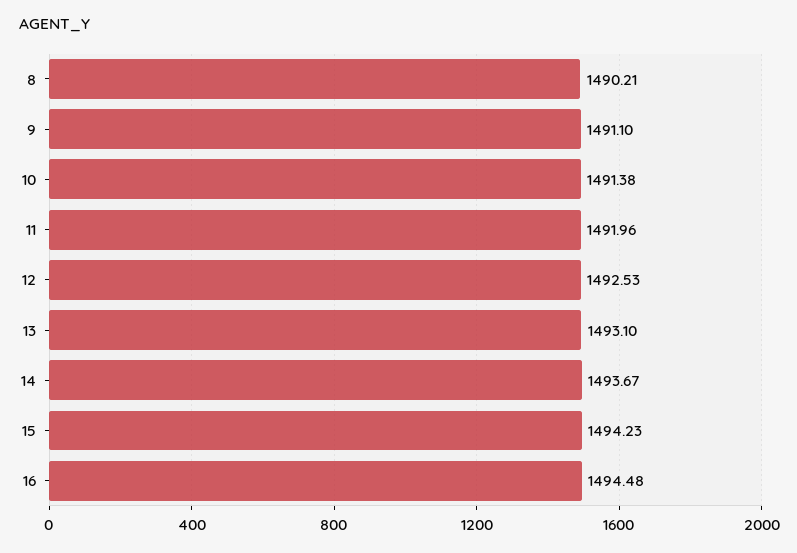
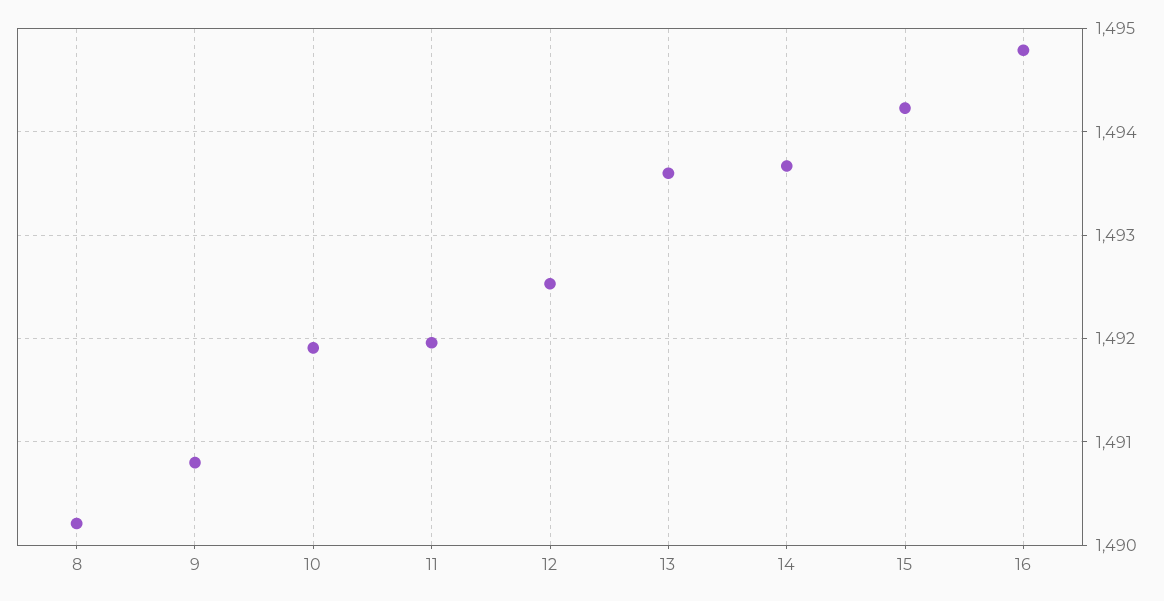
  {
    "8": 1490.21,
-   "9": 1491.1,
+   "9": 1490.8,
-   "10": 1491.38,
+   "10": 1491.9,
    "11": 1491.96,
    "12": 1492.53,
-   "13": 1493.1,
+   "13": 1493.6,
    "14": 1493.67,
    "15": 1494.23,
-   "16": 1494.48
+   "16": 1494.8
  }

